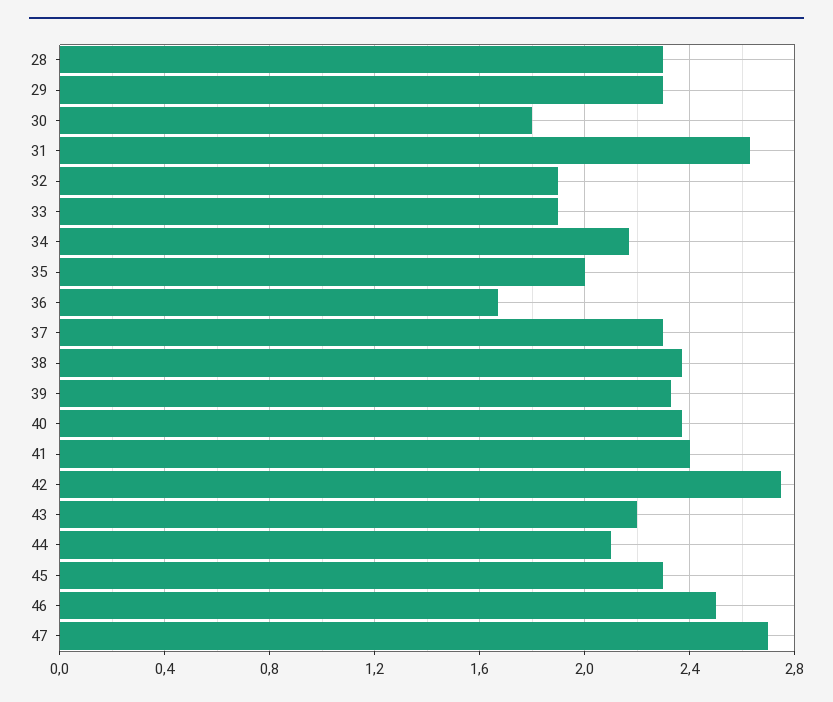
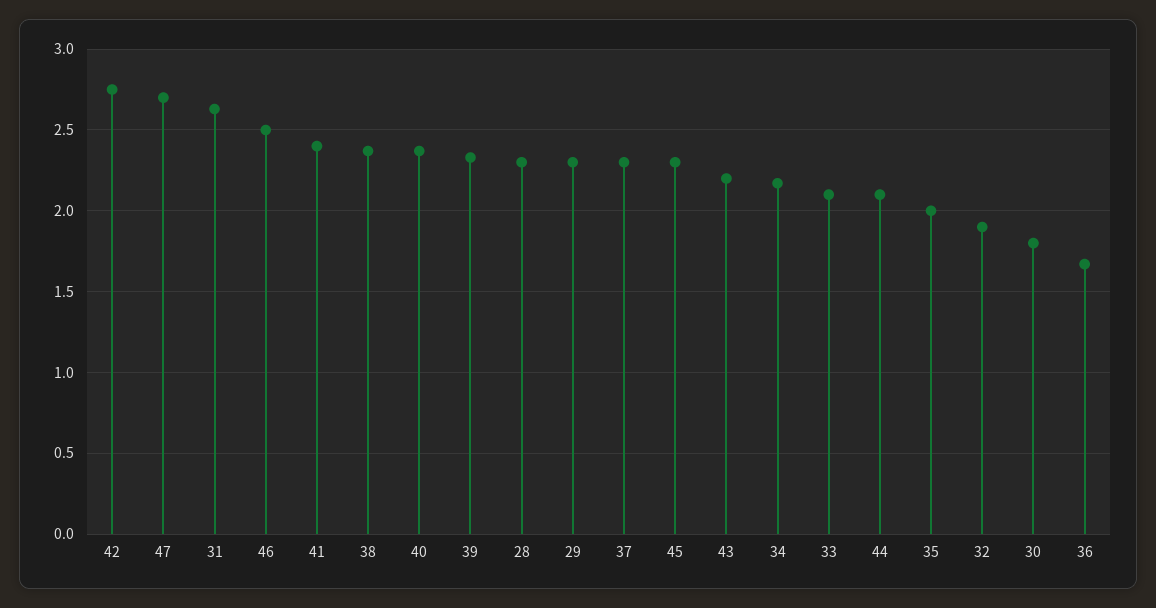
  {
    "28": 2.3,
    "29": 2.3,
    "30": 1.8,
    "31": 2.65,
    "32": 1.9,
-   "33": 1.9,
+   "33": 2.1,
    "34": 2.15,
    "35": 2,
    "36": 1.65,
    "37": 2.3,
    "38": 2.35,
    "39": 2.35,
    "40": 2.35,
    "41": 2.4,
    "42": 2.75,
    "43": 2.2,
    "44": 2.1,
    "45": 2.3,
    "46": 2.5,
    "47": 2.7
  }

